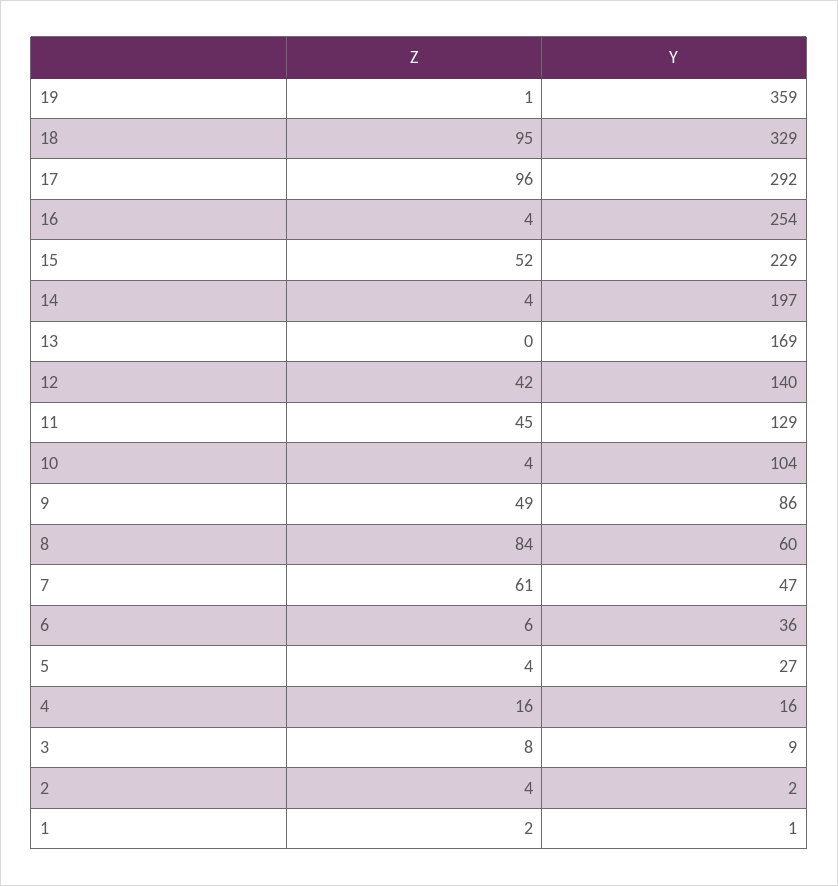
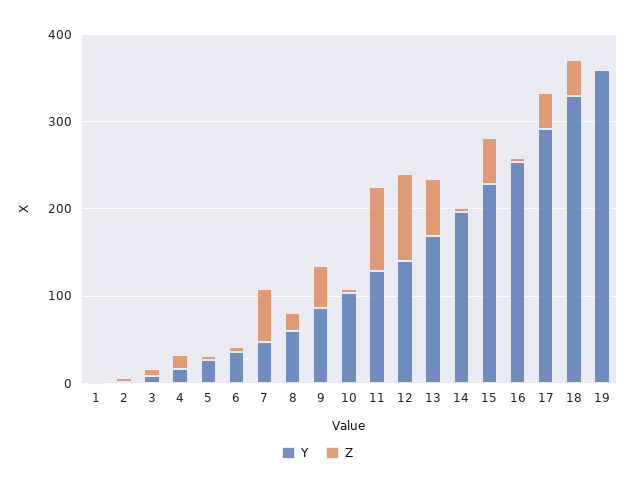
  {
    "Z": {
      "19": 1,
-     "18": 95,
+     "18": 40,
-     "17": 96,
+     "17": 40,
      "16": 4,
      "15": 52,
      "14": 4,
-     "13": 0,
+     "13": 60,
-     "12": 42,
+     "12": 100,
-     "11": 45,
+     "11": 100,
      "10": 4,
      "9": 49,
-     "8": 84,
+     "8": 20,
      "7": 61,
      "6": 6,
      "5": 4,
      "4": 16,
      "3": 8,
      "2": 4,
      "1": 2
    },
    "Y": {
      "19": 359,
      "18": 329,
      "17": 292,
      "16": 254,
      "15": 229,
      "14": 197,
      "13": 169,
      "12": 140,
      "11": 129,
      "10": 104,
      "9": 86,
      "8": 60,
      "7": 47,
      "6": 36,
      "5": 27,
      "4": 16,
      "3": 9,
      "2": 2,
      "1": 1
    }
  }

